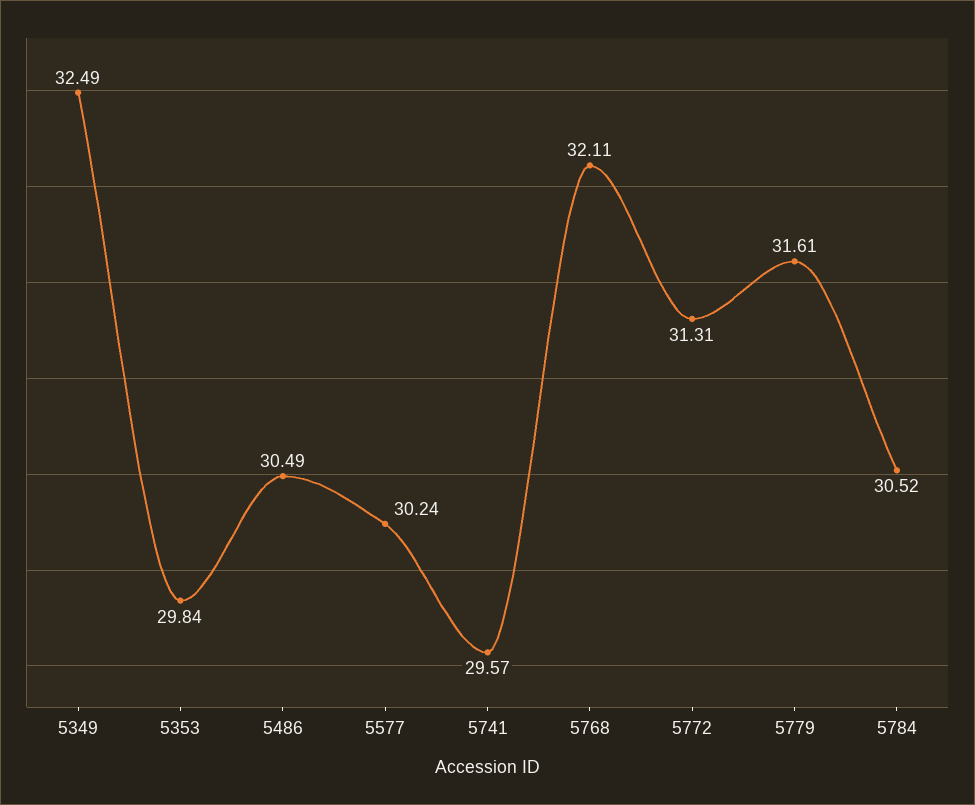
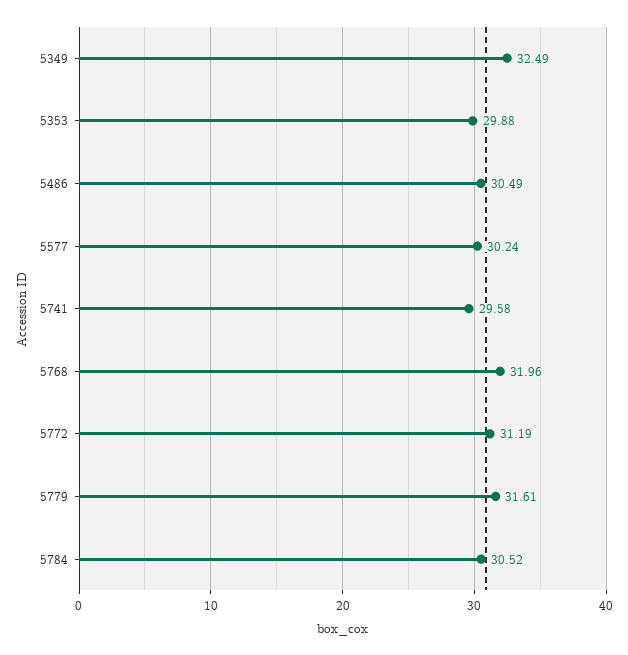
  {
    "5349": 32.49,
-   "5353": 29.84,
+   "5353": 29.88,
    "5486": 30.49,
    "5577": 30.24,
-   "5741": 29.57,
+   "5741": 29.58,
-   "5768": 32.11,
+   "5768": 31.96,
-   "5772": 31.31,
+   "5772": 31.19,
    "5779": 31.61,
    "5784": 30.52
  }

